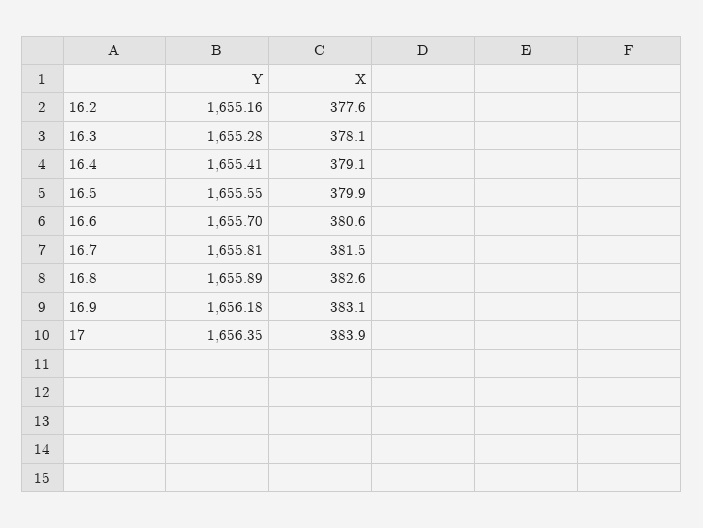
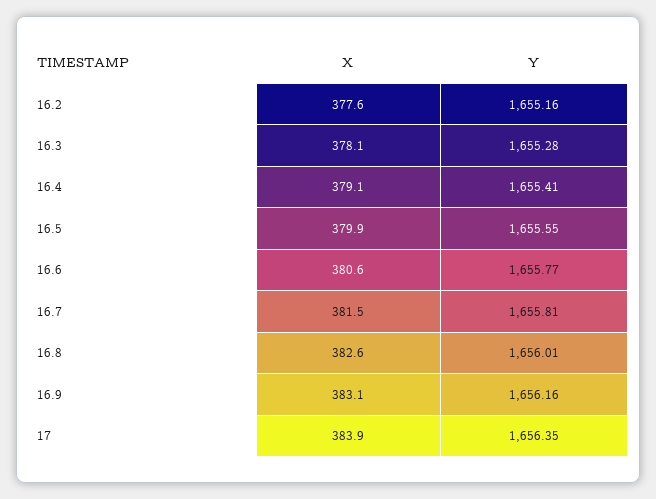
  {
    "Y": {
      "16.2": 1655.16,
      "16.3": 1655.28,
      "16.4": 1655.41,
      "16.5": 1655.55,
-     "16.6": 1655.7,
+     "16.6": 1655.77,
      "16.7": 1655.81,
-     "16.8": 1655.89,
+     "16.8": 1656.01,
-     "16.9": 1656.18,
+     "16.9": 1656.16,
      "17": 1656.35
    },
    "X": {
      "16.2": 377.6,
      "16.3": 378.1,
      "16.4": 379.1,
      "16.5": 379.9,
      "16.6": 380.6,
      "16.7": 381.5,
      "16.8": 382.6,
      "16.9": 383.1,
      "17": 383.9
    }
  }

